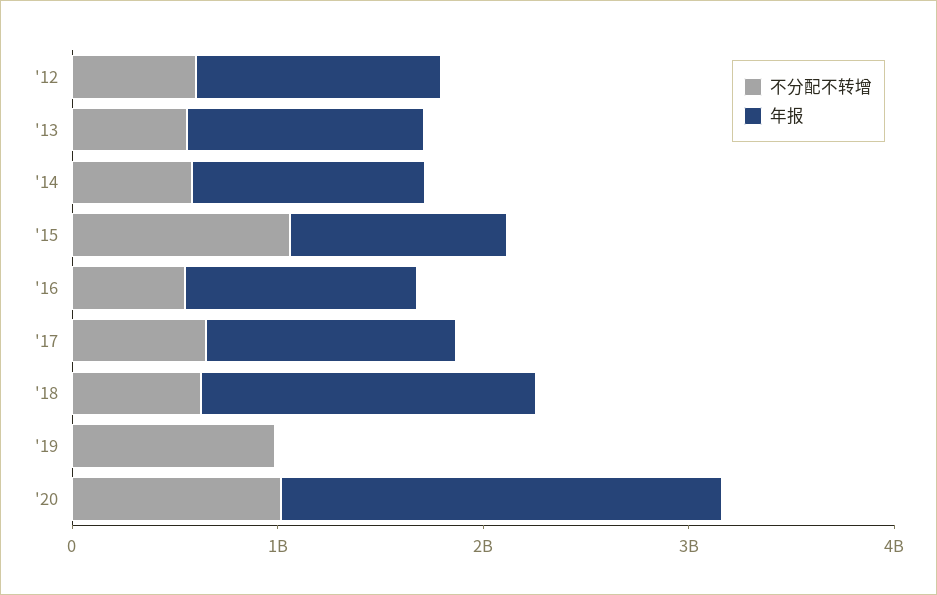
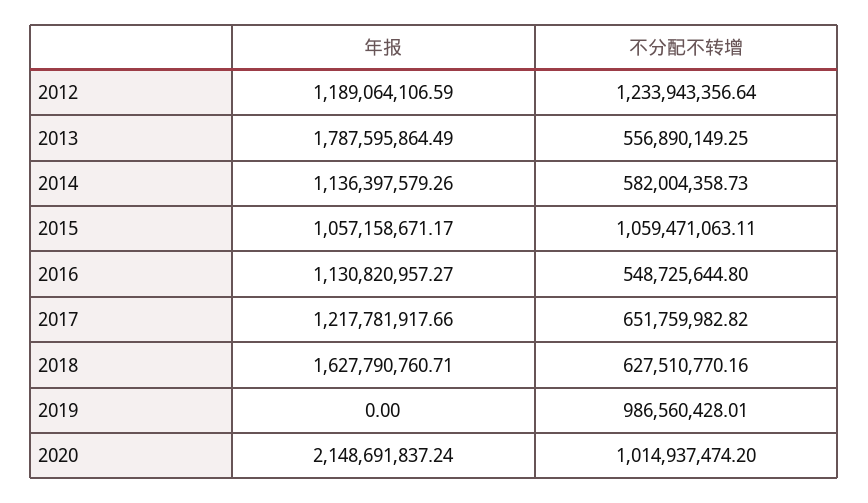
  {
    "不分配不转增": {
-     "'12": 600000000,
+     "'12": 1233943356.64,
      "'13": 556890149.25,
      "'14": 582004358.73,
      "'15": 1059471063.11,
      "'16": 548725644.8,
      "'17": 651759982.82,
      "'18": 627510770.16,
      "'19": 986560428.01,
      "'20": 1014937474.2
    },
    "年报": {
      "'12": 1189064106.59,
-     "'13": 1200000000,
+     "'13": 1787595864.49,
      "'14": 1136397579.26,
      "'15": 1057158671.17,
      "'16": 1130820957.27,
      "'17": 1217781917.66,
      "'18": 1627790760.71,
      "'19": 0,
      "'20": 2148691837.24
    }
  }

